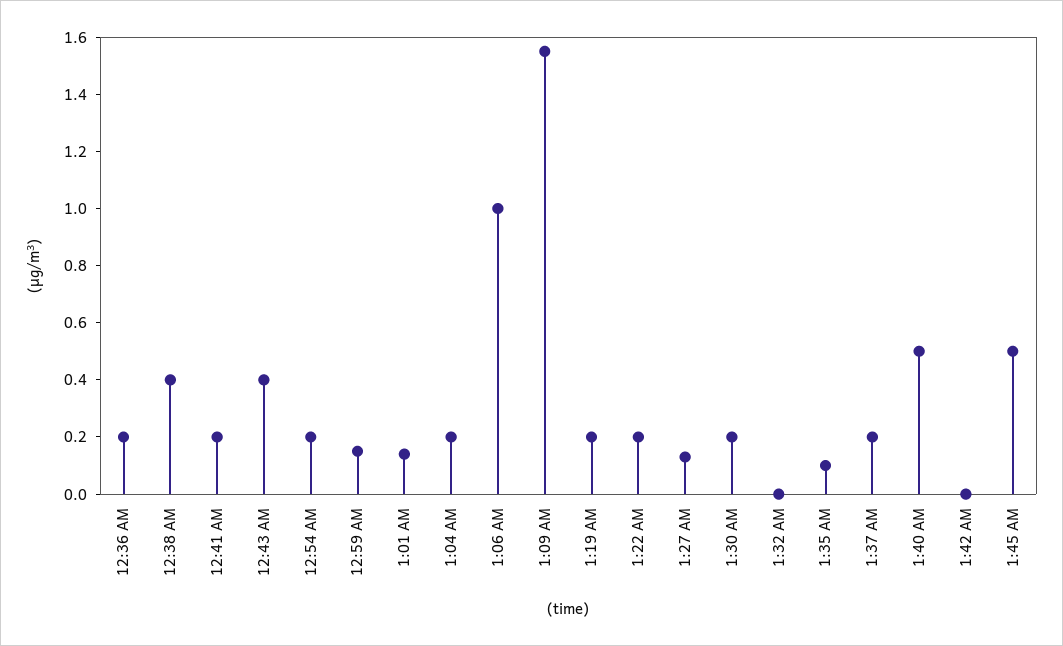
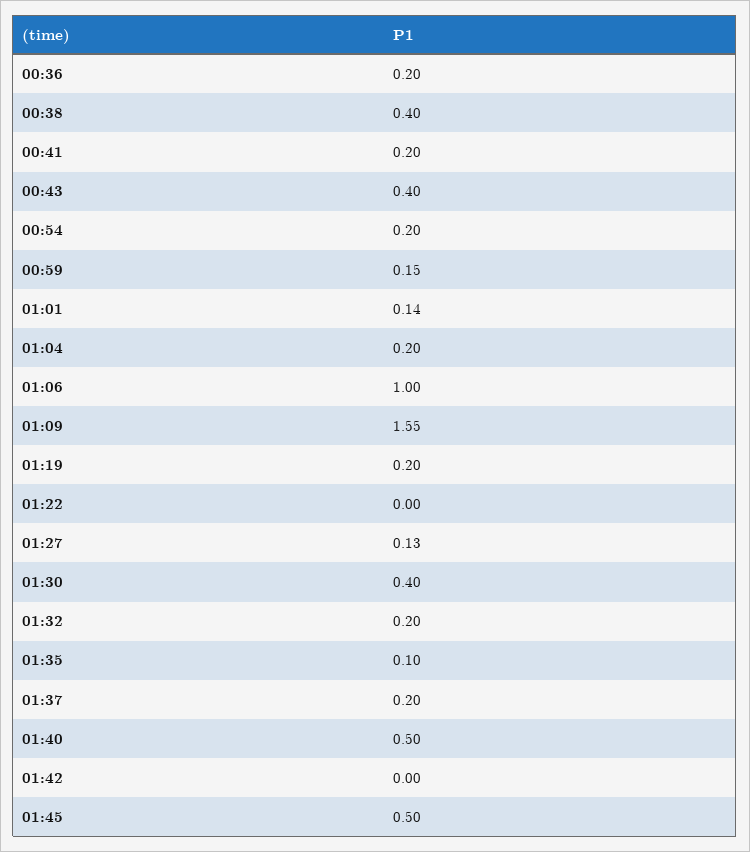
  {
    "12:36 AM": 0.2,
    "12:38 AM": 0.4,
    "12:41 AM": 0.2,
    "12:43 AM": 0.4,
    "12:54 AM": 0.2,
    "12:59 AM": 0.15,
    "1:01 AM": 0.14,
    "1:04 AM": 0.2,
    "1:06 AM": 1,
    "1:09 AM": 1.55,
    "1:19 AM": 0.2,
-   "1:22 AM": 0.2,
+   "1:22 AM": 0,
    "1:27 AM": 0.13,
-   "1:30 AM": 0.2,
+   "1:30 AM": 0.4,
-   "1:32 AM": 0,
+   "1:32 AM": 0.2,
    "1:35 AM": 0.1,
    "1:37 AM": 0.2,
    "1:40 AM": 0.5,
    "1:42 AM": 0,
    "1:45 AM": 0.5
  }

